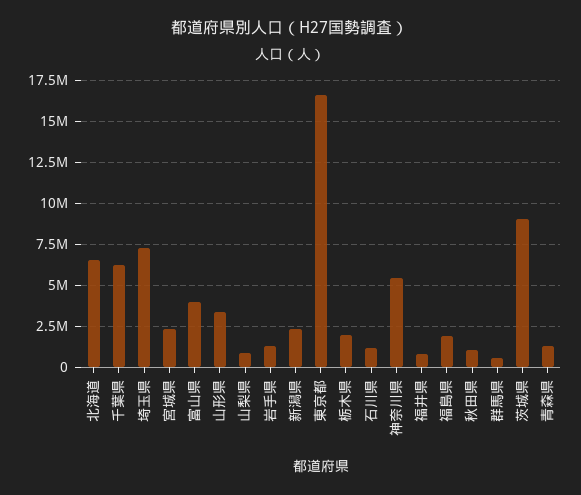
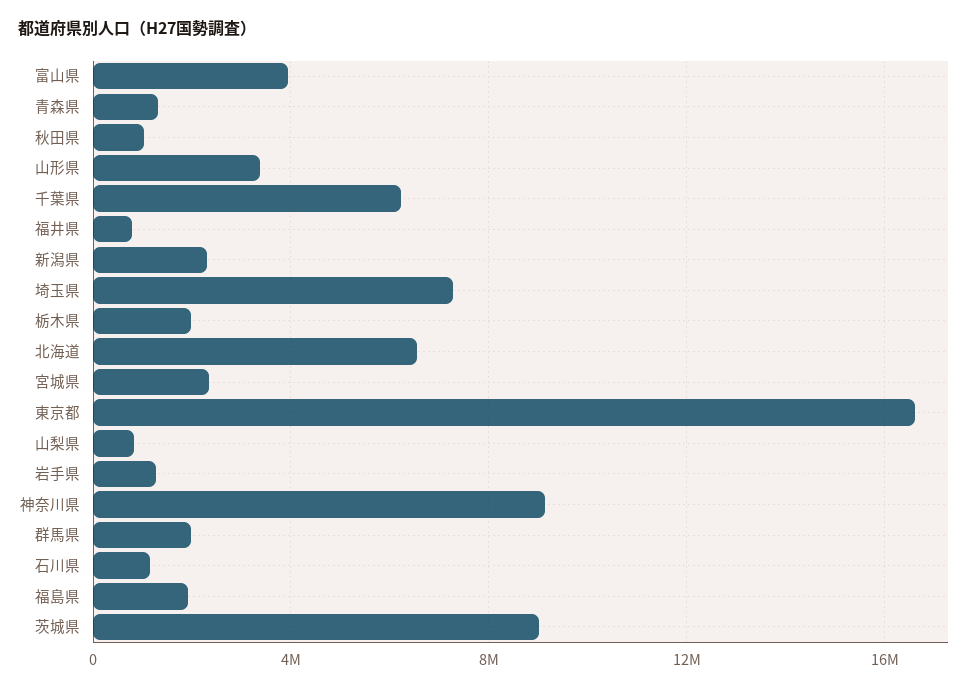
  {
    "北海道": 6500000,
    "千葉県": 6000000,
    "埼玉県": 7500000,
    "宮城県": 2500000,
    "富山県": 4000000,
    "山形県": 3500000,
    "山梨県": 1000000,
    "岩手県": 1500000,
    "新潟県": 2500000,
    "東京都": 16500000,
    "栃木県": 2000000,
    "石川県": 1000000,
-   "神奈川県": 5500000,
+   "神奈川県": 9000000,
    "福井県": 1000000,
    "福島県": 2000000,
    "秋田県": 1000000,
-   "群馬県": 500000,
+   "群馬県": 2000000,
    "茨城県": 9000000,
    "青森県": 1500000
  }

